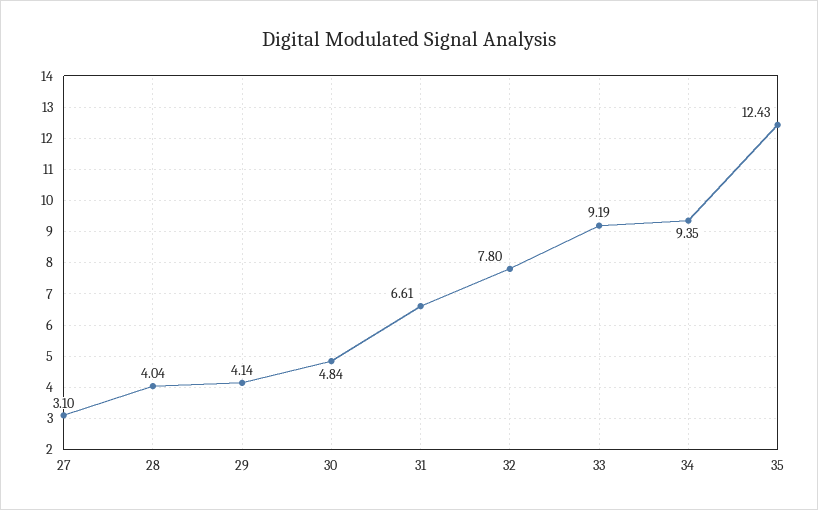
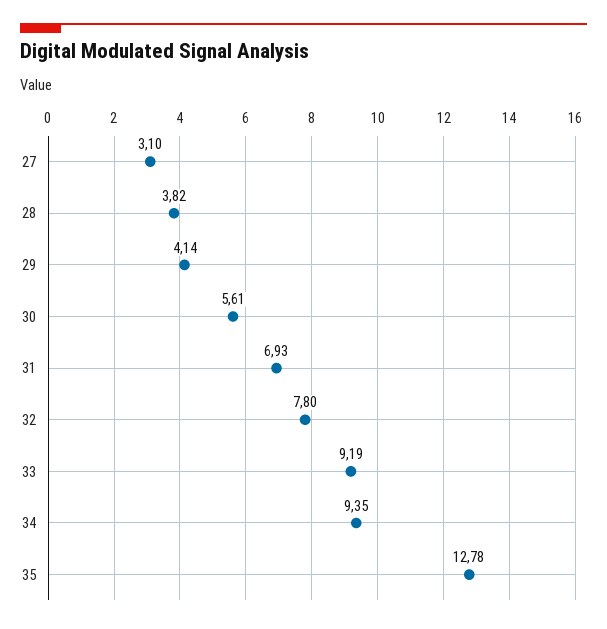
  {
    "27": 3.1,
-   "28": 4.04,
+   "28": 3.82,
    "29": 4.14,
-   "30": 4.84,
+   "30": 5.61,
-   "31": 6.61,
+   "31": 6.93,
    "32": 7.8,
    "33": 9.19,
    "34": 9.35,
-   "35": 12.43
+   "35": 12.78
  }

